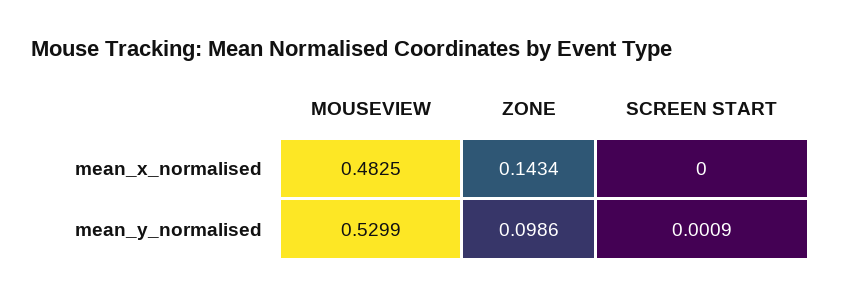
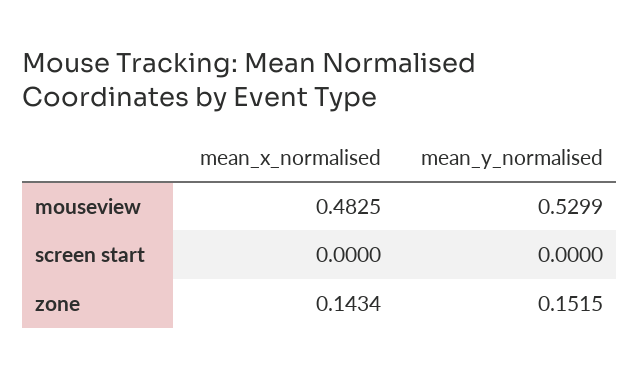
  {
    "MOUSEVIEW": {
      "mean_x_normalised": 0.4825,
      "mean_y_normalised": 0.5299
    },
    "ZONE": {
      "mean_x_normalised": 0.1434,
-     "mean_y_normalised": 0.0986
+     "mean_y_normalised": 0.1515
    },
    "SCREEN START": {
      "mean_x_normalised": 0,
-     "mean_y_normalised": 0.0009
+     "mean_y_normalised": 0
    }
  }

